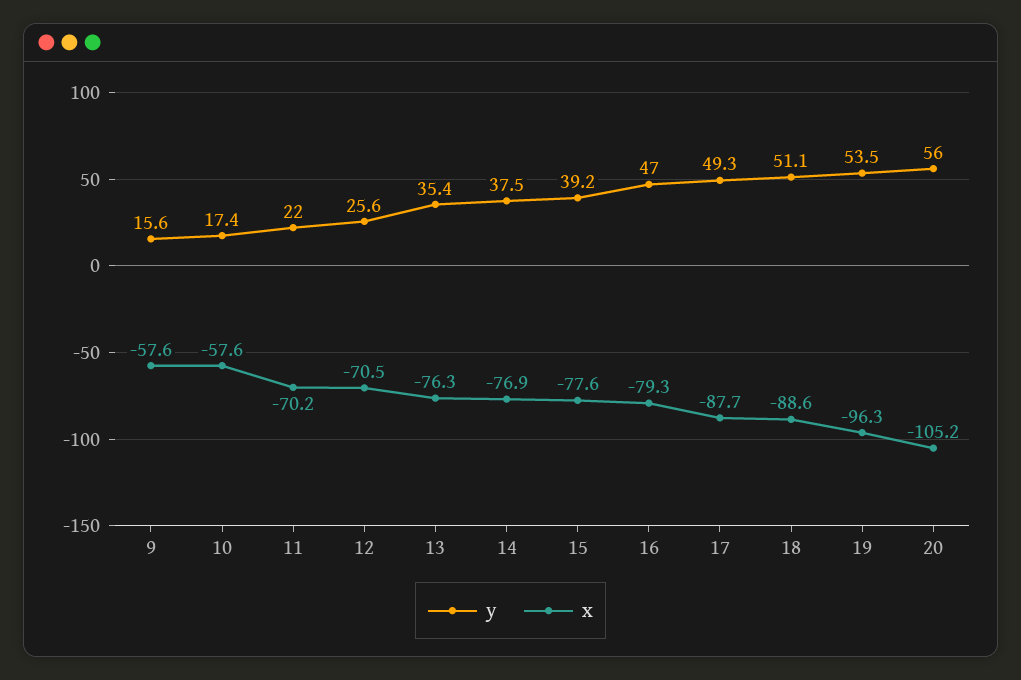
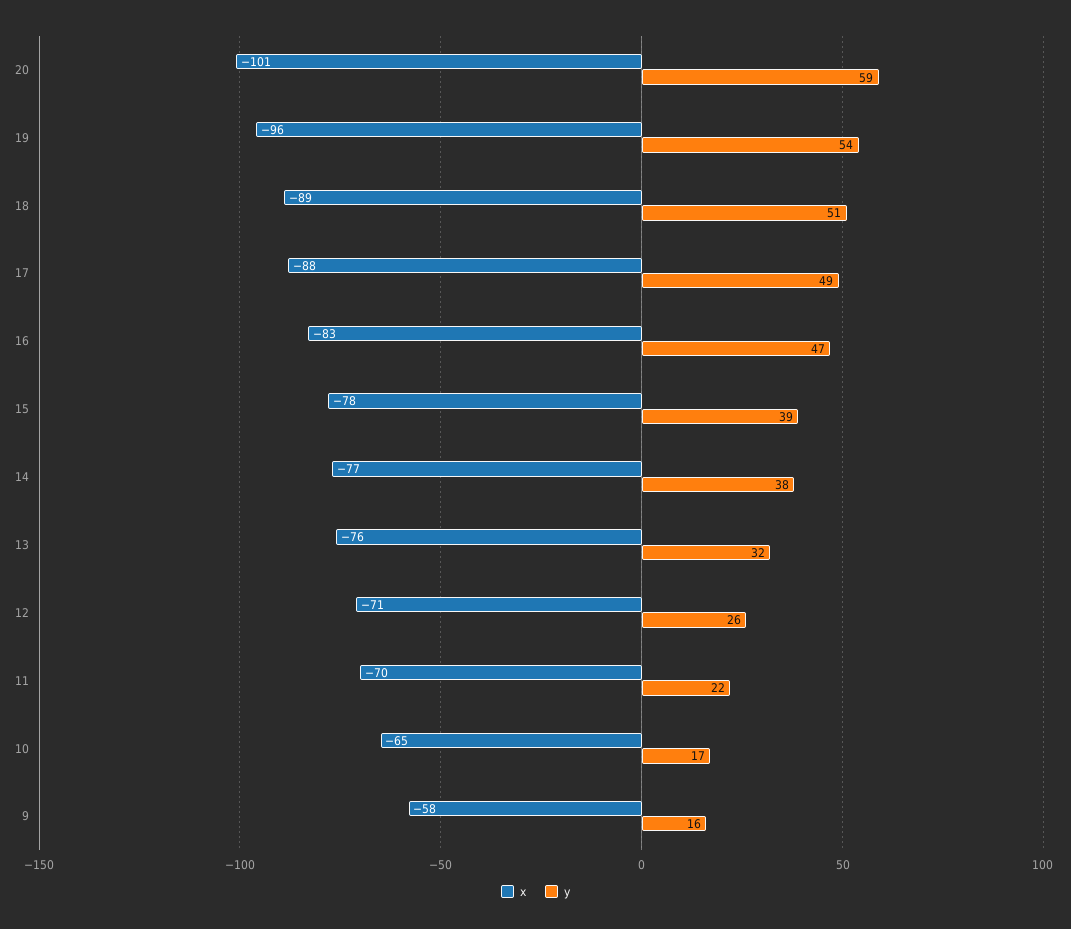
  {
    "y": {
      "9": 15.6,
      "10": 17.4,
      "11": 22,
      "12": 25.6,
-     "13": 35.4,
+     "13": 32,
      "14": 37.5,
      "15": 39.2,
      "16": 47,
      "17": 49.3,
      "18": 51.1,
      "19": 53.5,
-     "20": 56
+     "20": 59
    },
    "x": {
      "9": -57.6,
-     "10": -57.6,
+     "10": -65,
      "11": -70.2,
      "12": -70.5,
      "13": -76.3,
      "14": -76.9,
      "15": -77.6,
-     "16": -79.3,
+     "16": -83,
      "17": -87.7,
      "18": -88.6,
      "19": -96.3,
-     "20": -105.2
+     "20": -101
    }
  }

